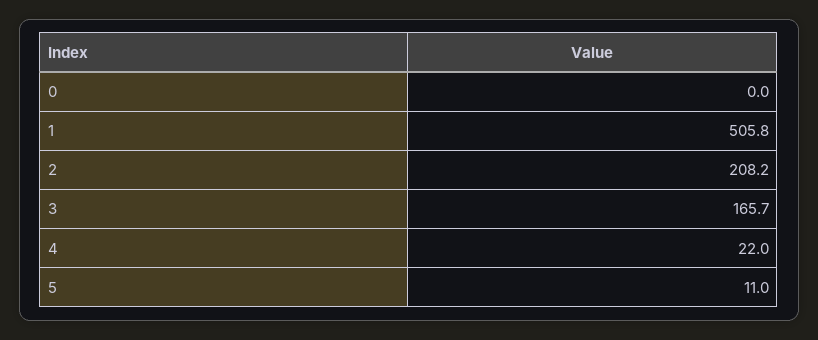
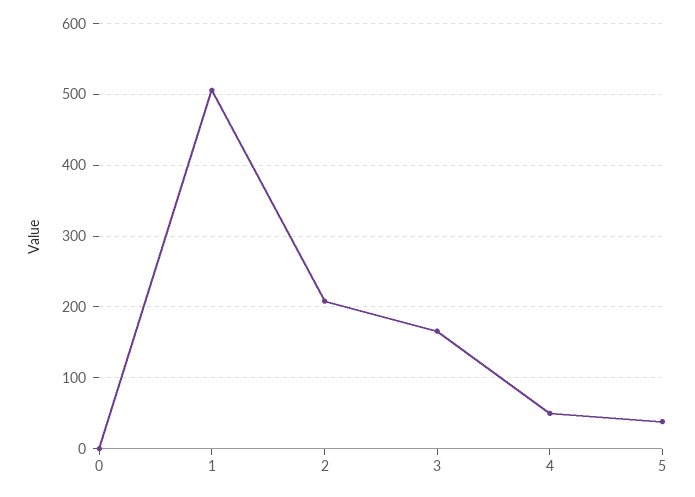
  {
    "0": 0,
    "1": 505.8,
    "2": 208.2,
    "3": 165.7,
-   "4": 22,
+   "4": 50,
-   "5": 11
+   "5": 40
  }

